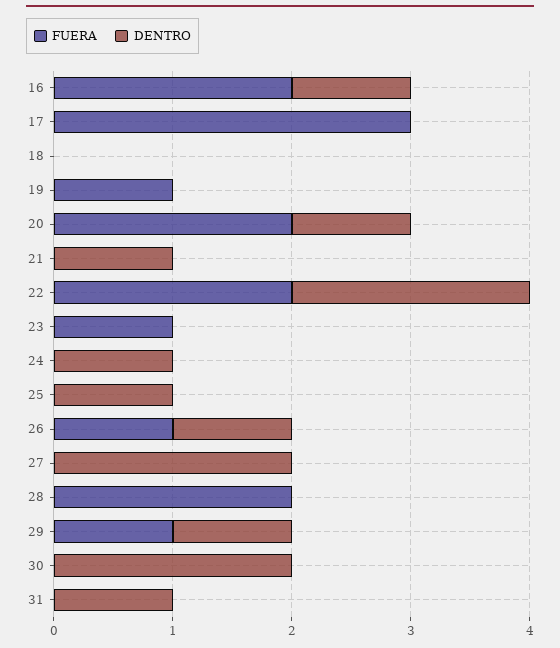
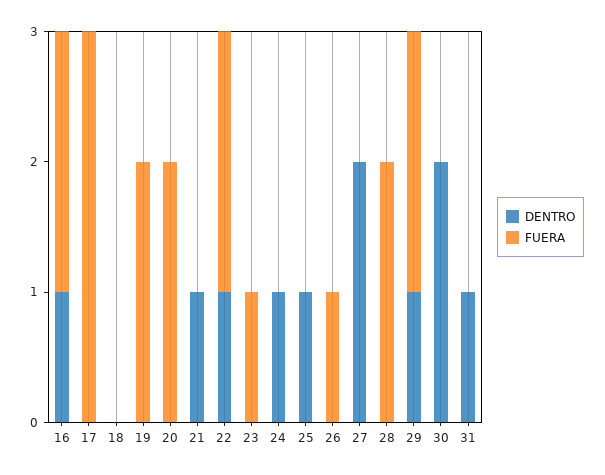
  {
    "FUERA": {
      "16": 2,
      "17": 3,
      "18": 0,
-     "19": 1,
+     "19": 2,
      "20": 2,
      "21": 0,
      "22": 2,
      "23": 1,
      "24": 0,
      "25": 0,
      "26": 1,
      "27": 0,
      "28": 2,
-     "29": 1,
+     "29": 2,
      "30": 0,
      "31": 0
    },
    "DENTRO": {
      "16": 1,
      "17": 0,
      "18": 0,
      "19": 0,
-     "20": 1,
+     "20": 0,
      "21": 1,
-     "22": 2,
+     "22": 1,
      "23": 0,
      "24": 1,
      "25": 1,
-     "26": 1,
+     "26": 0,
      "27": 2,
      "28": 0,
      "29": 1,
      "30": 2,
      "31": 1
    }
  }

